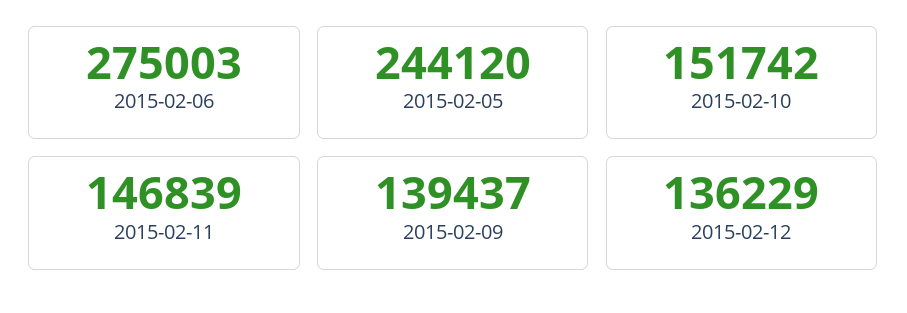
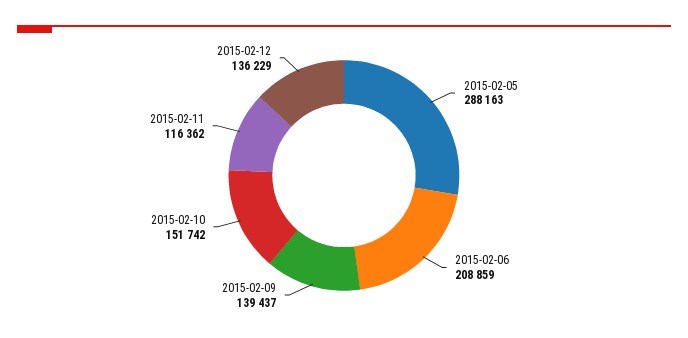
  {
-   "2015-02-06": 275003,
+   "2015-02-06": 208859,
-   "2015-02-05": 244120,
+   "2015-02-05": 288163,
    "2015-02-10": 151742,
-   "2015-02-11": 146839,
+   "2015-02-11": 116362,
    "2015-02-09": 139437,
    "2015-02-12": 136229
  }

